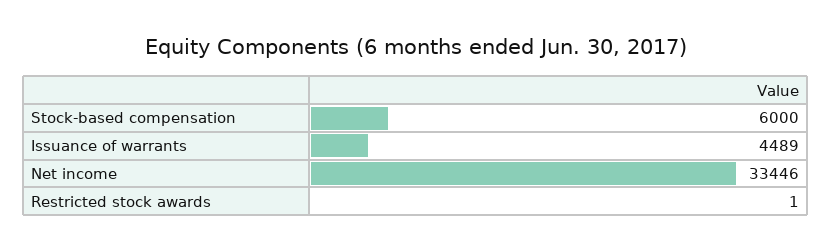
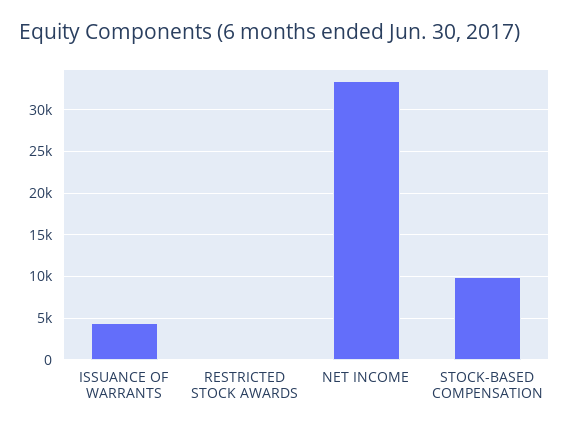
  {
-   "Stock-based compensation": 6000,
+   "Stock-based compensation": 10000,
    "Issuance of warrants": 4489,
    "Net income": 33446,
    "Restricted stock awards": 1
  }

